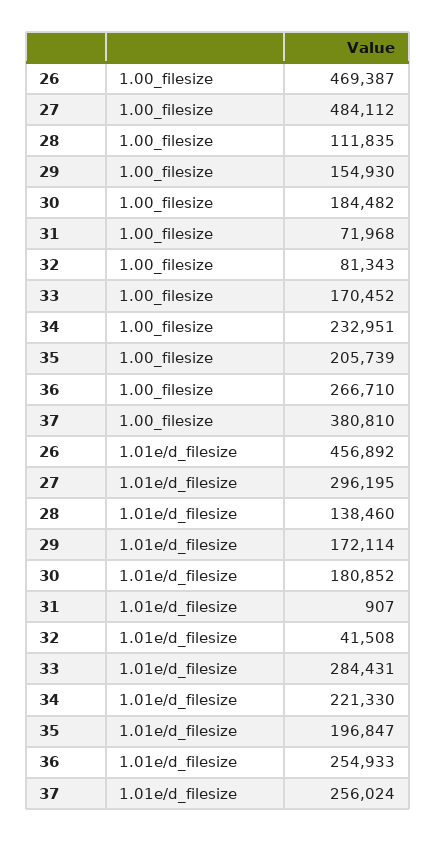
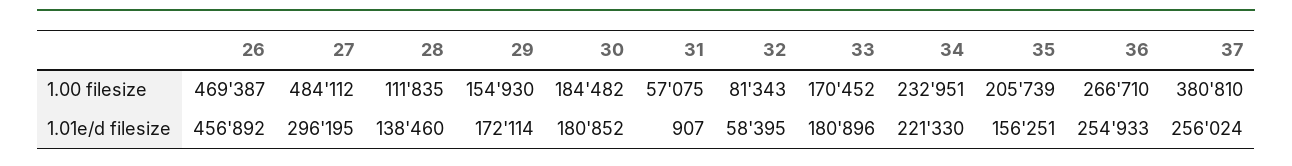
  {
    "26": {
      "1.00_filesize": 469387,
      "1.01e/d_filesize": 456892
    },
    "27": {
      "1.00_filesize": 484112,
      "1.01e/d_filesize": 296195
    },
    "28": {
      "1.00_filesize": 111835,
      "1.01e/d_filesize": 138460
    },
    "29": {
      "1.00_filesize": 154930,
      "1.01e/d_filesize": 172114
    },
    "30": {
      "1.00_filesize": 184482,
      "1.01e/d_filesize": 180852
    },
    "31": {
-     "1.00_filesize": 71968,
+     "1.00_filesize": 57075,
      "1.01e/d_filesize": 907
    },
    "32": {
      "1.00_filesize": 81343,
-     "1.01e/d_filesize": 41508
+     "1.01e/d_filesize": 58395
    },
    "33": {
      "1.00_filesize": 170452,
-     "1.01e/d_filesize": 284431
+     "1.01e/d_filesize": 180896
    },
    "34": {
      "1.00_filesize": 232951,
      "1.01e/d_filesize": 221330
    },
    "35": {
      "1.00_filesize": 205739,
-     "1.01e/d_filesize": 196847
+     "1.01e/d_filesize": 156251
    },
    "36": {
      "1.00_filesize": 266710,
      "1.01e/d_filesize": 254933
    },
    "37": {
      "1.00_filesize": 380810,
      "1.01e/d_filesize": 256024
    }
  }

